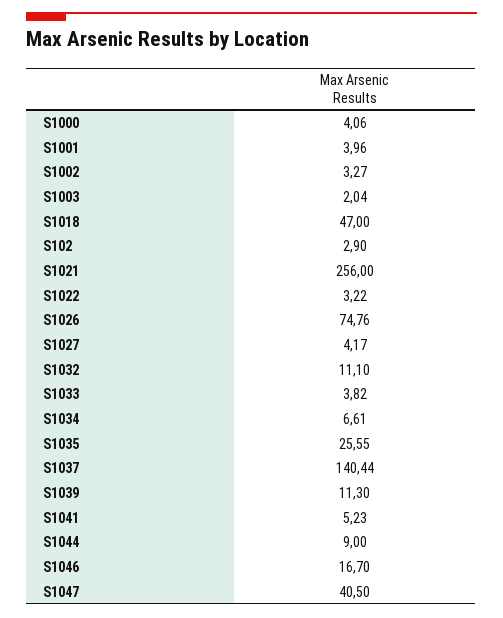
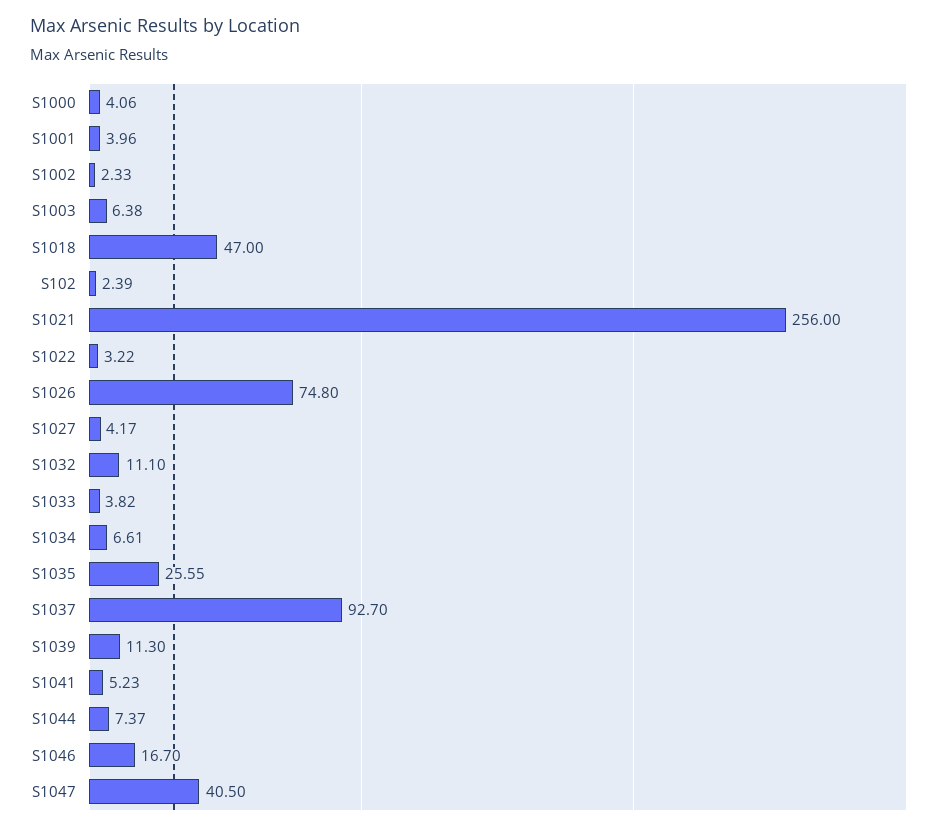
  {
    "S1000": 4.06,
    "S1001": 3.96,
-   "S1002": 3.27,
+   "S1002": 2.33,
-   "S1003": 2.04,
+   "S1003": 6.38,
    "S1018": 47,
-   "S102": 2.9,
+   "S102": 2.39,
    "S1021": 256,
    "S1022": 3.22,
-   "S1026": 74.76,
+   "S1026": 74.8,
    "S1027": 4.17,
    "S1032": 11.1,
    "S1033": 3.82,
    "S1034": 6.61,
    "S1035": 25.55,
-   "S1037": 140.44,
+   "S1037": 92.7,
    "S1039": 11.3,
    "S1041": 5.23,
-   "S1044": 9,
+   "S1044": 7.37,
    "S1046": 16.7,
    "S1047": 40.5
  }

